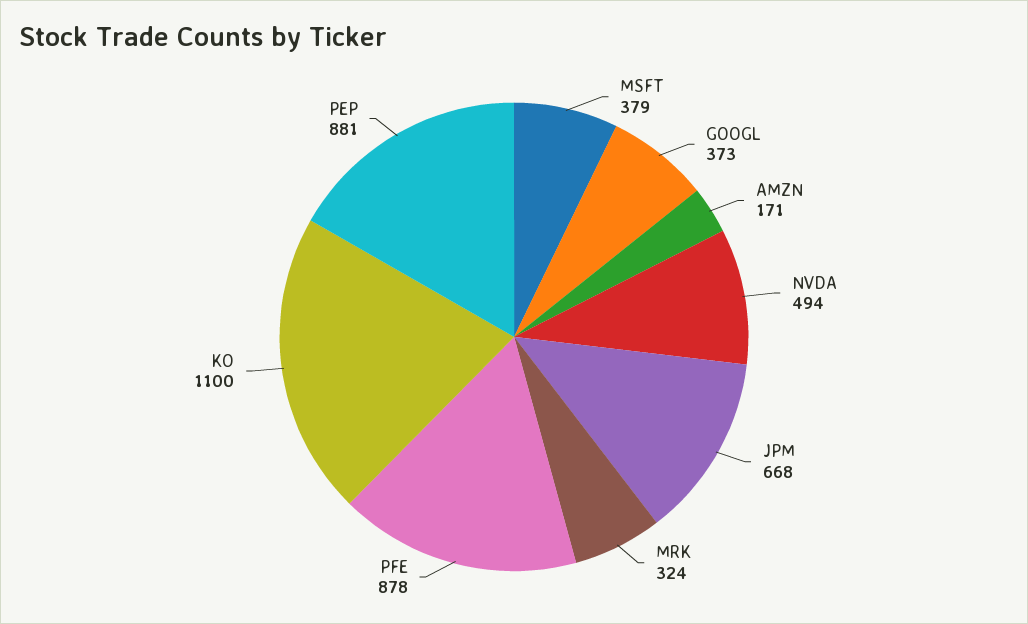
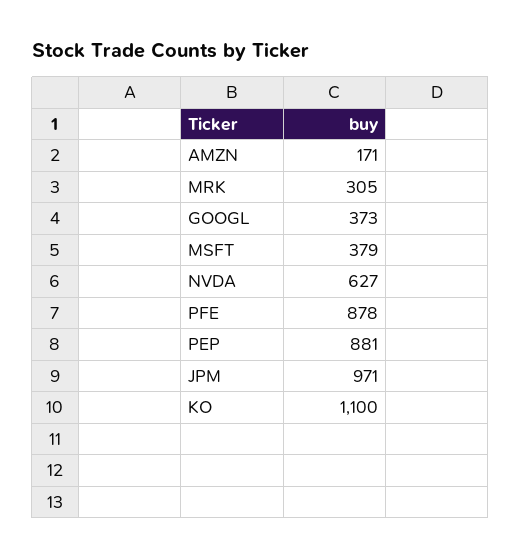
  {
    "MSFT": 379,
    "GOOGL": 373,
    "AMZN": 171,
-   "NVDA": 494,
+   "NVDA": 627,
-   "JPM": 668,
+   "JPM": 971,
-   "MRK": 324,
+   "MRK": 305,
    "PFE": 878,
    "KO": 1100,
    "PEP": 881
  }

